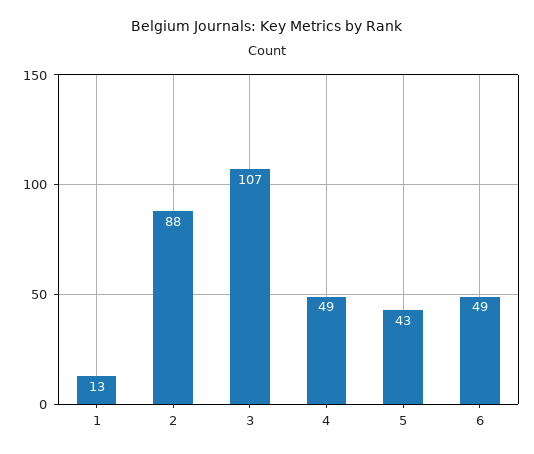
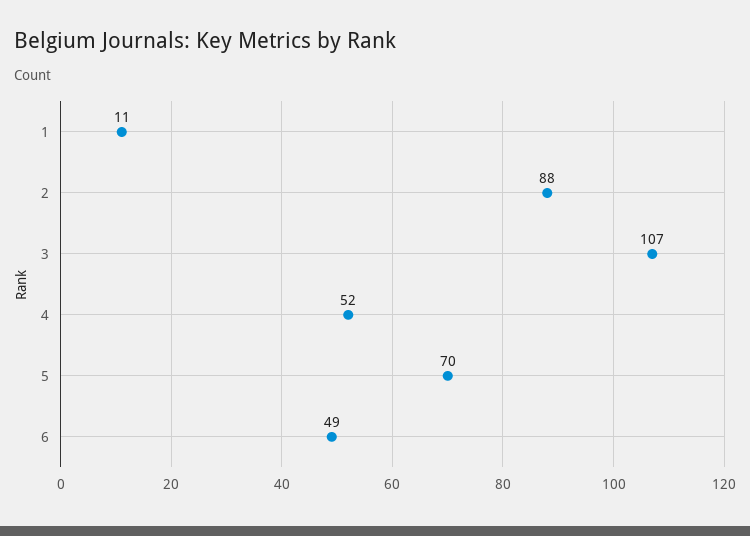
  {
-   "1": 13,
+   "1": 11,
    "2": 88,
    "3": 107,
-   "4": 49,
+   "4": 52,
-   "5": 43,
+   "5": 70,
    "6": 49
  }

